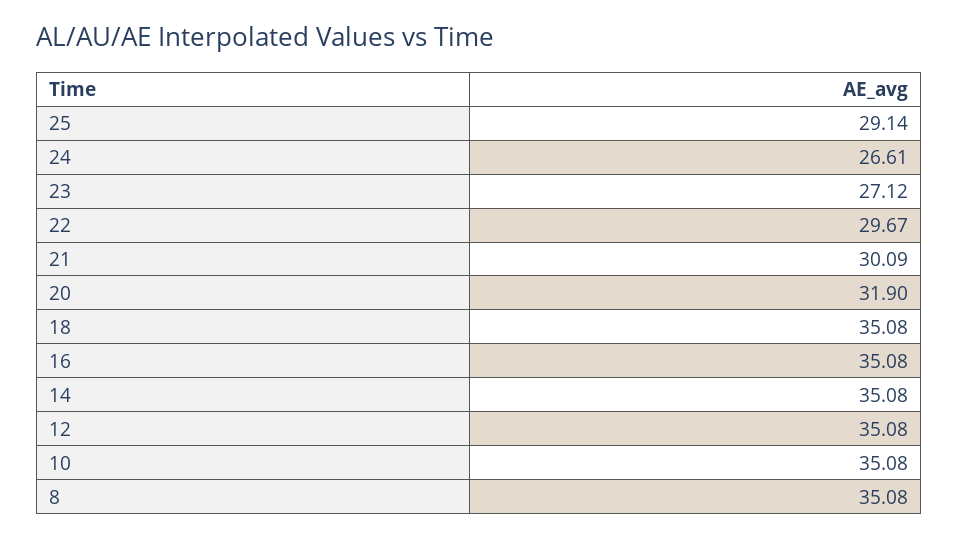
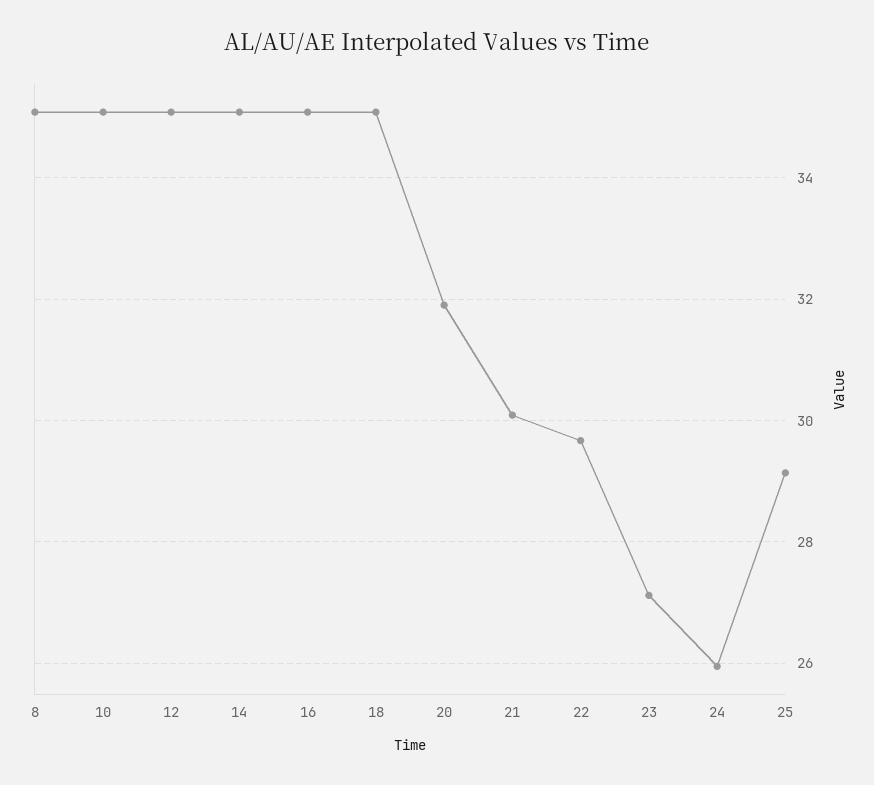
  {
    "25": 29.14,
-   "24": 26.61,
+   "24": 26,
    "23": 27.12,
    "22": 29.67,
    "21": 30.09,
    "20": 31.9,
    "18": 35.08,
    "16": 35.08,
    "14": 35.08,
    "12": 35.08,
    "10": 35.08,
    "8": 35.08
  }

